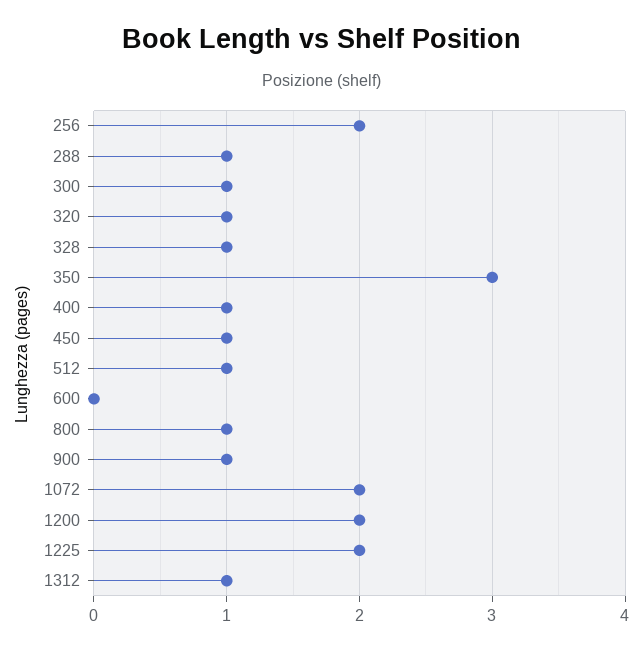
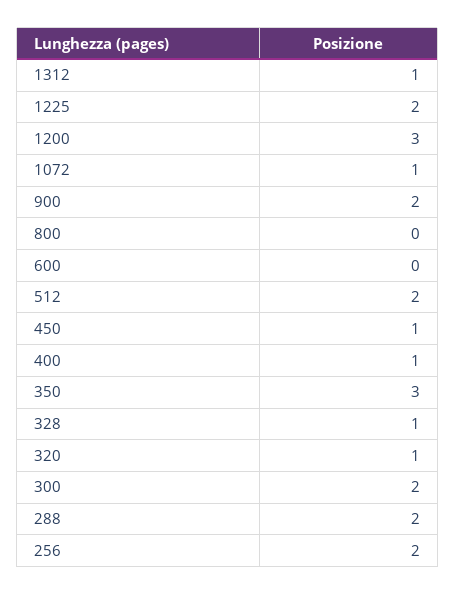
  {
    "256": 2,
-   "288": 1,
+   "288": 2,
-   "300": 1,
+   "300": 2,
    "320": 1,
    "328": 1,
    "350": 3,
    "400": 1,
    "450": 1,
-   "512": 1,
+   "512": 2,
    "600": 0,
-   "800": 1,
+   "800": 0,
-   "900": 1,
+   "900": 2,
-   "1072": 2,
+   "1072": 1,
-   "1200": 2,
+   "1200": 3,
    "1225": 2,
    "1312": 1
  }

